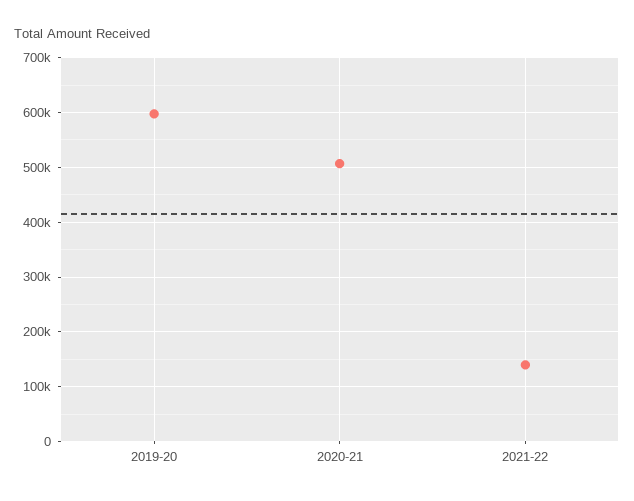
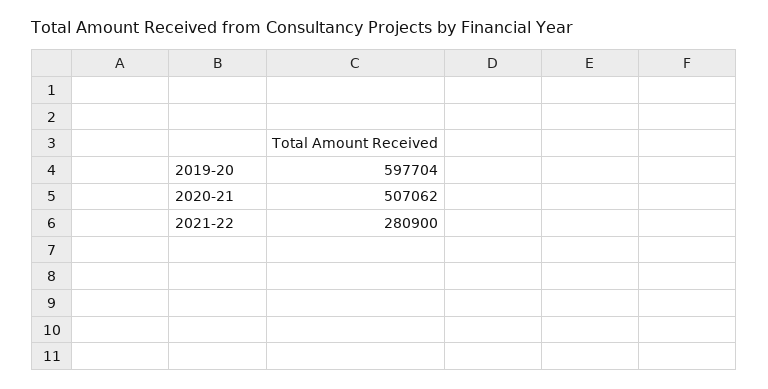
  {
    "2019-20": 597704,
    "2020-21": 507062,
-   "2021-22": 140000
+   "2021-22": 280900
  }

